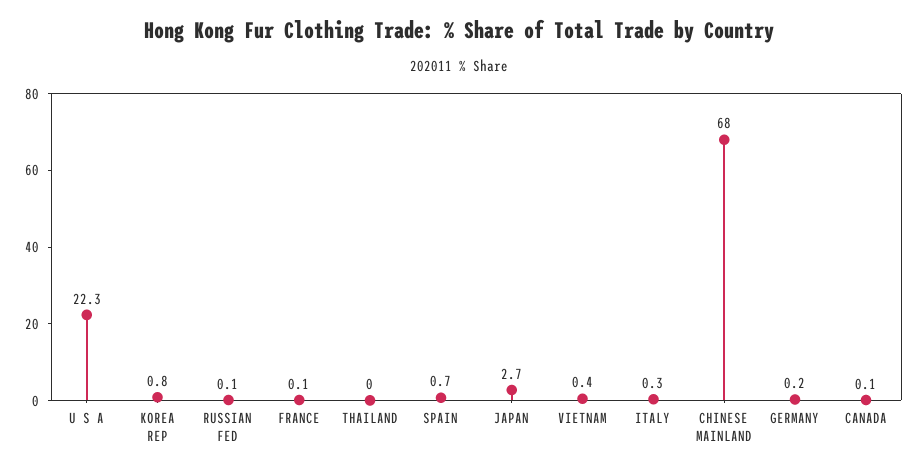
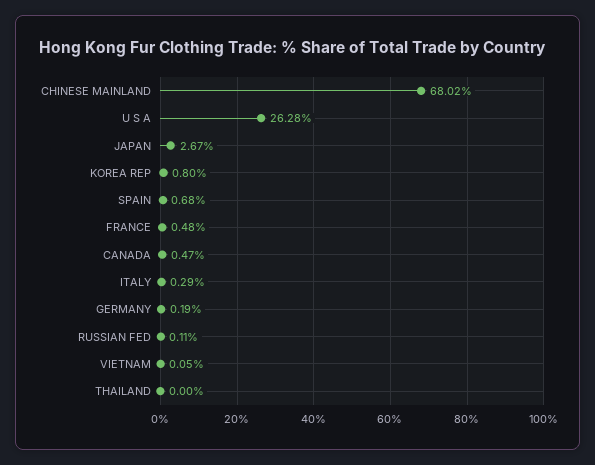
  {
-   "U S A": 22.3,
+   "U S A": 26.28,
    "KOREA REP": 0.8,
    "RUSSIAN FED": 0.11,
-   "FRANCE": 0.1,
+   "FRANCE": 0.48,
    "THAILAND": 0,
    "SPAIN": 0.68,
    "JAPAN": 2.67,
-   "VIETNAM": 0.4,
+   "VIETNAM": 0.05,
    "ITALY": 0.29,
    "CHINESE MAINLAND": 68.02,
    "GERMANY": 0.19,
-   "CANADA": 0.1
+   "CANADA": 0.47
  }

